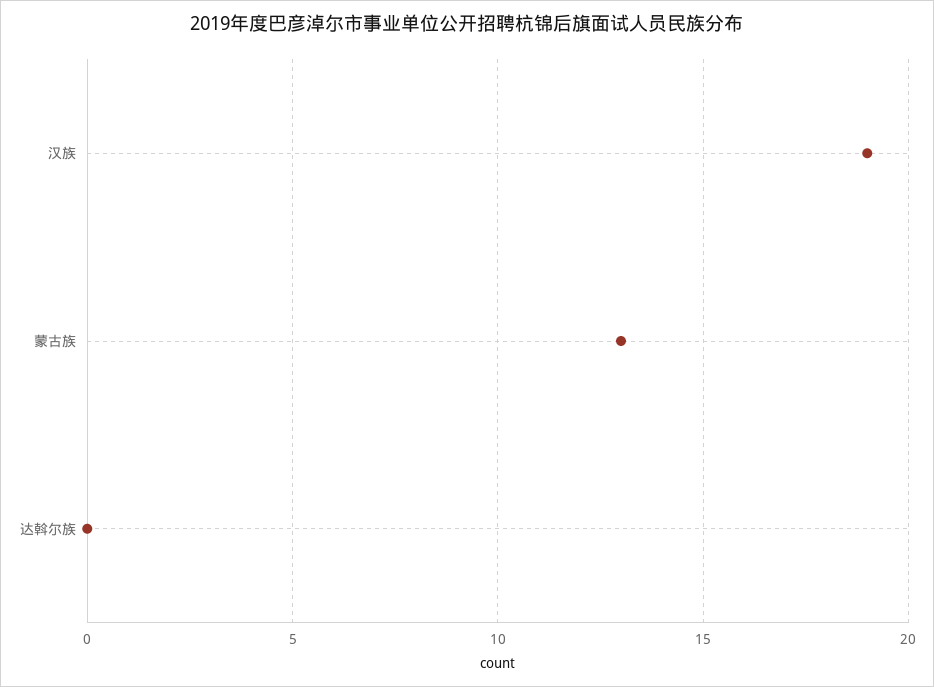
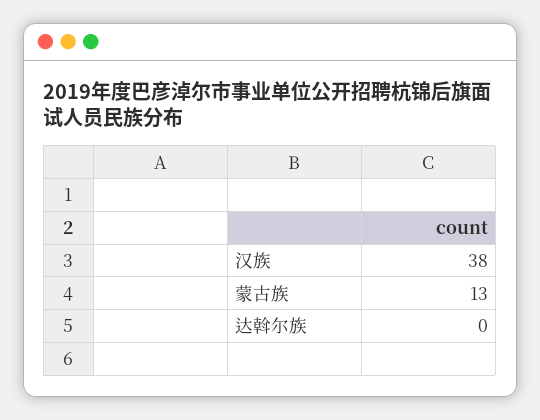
  {
-   "汉族": 19,
+   "汉族": 38,
    "蒙古族": 13,
    "达斡尔族": 0
  }

